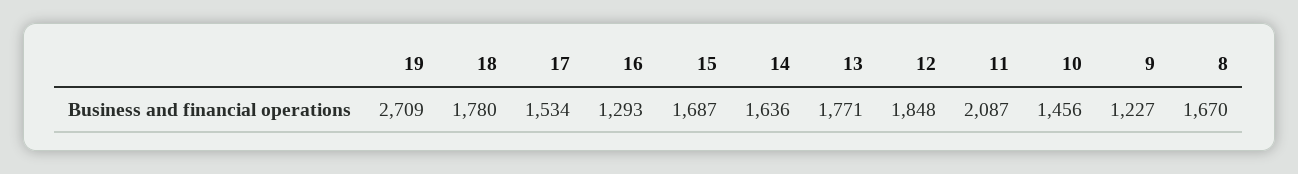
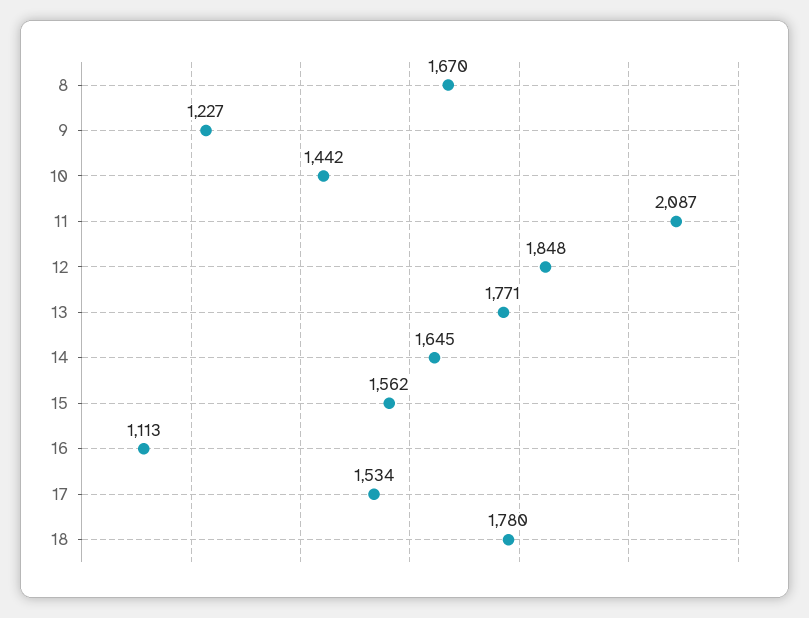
  {
-   "19": 2709,
    "18": 1780,
    "17": 1534,
-   "16": 1293,
+   "16": 1113,
-   "15": 1687,
+   "15": 1562,
-   "14": 1636,
+   "14": 1645,
    "13": 1771,
    "12": 1848,
    "11": 2087,
-   "10": 1456,
+   "10": 1442,
    "9": 1227,
    "8": 1670
  }

